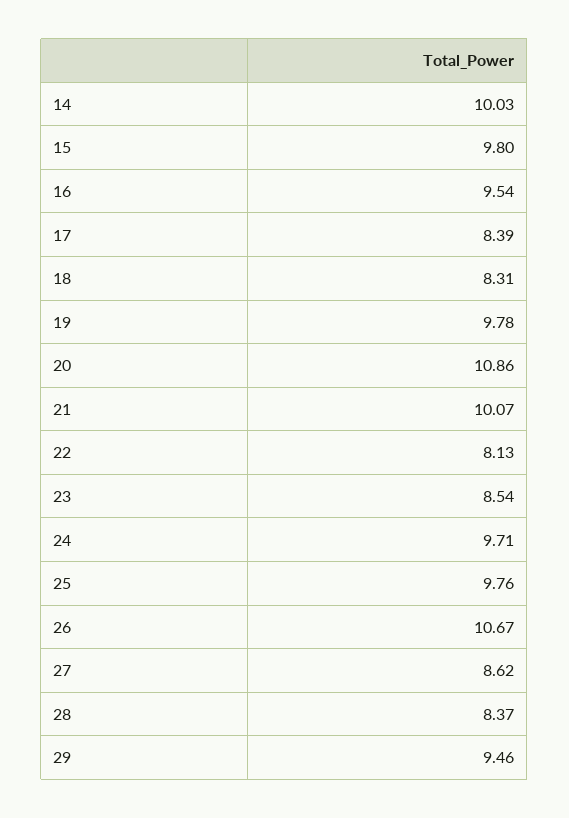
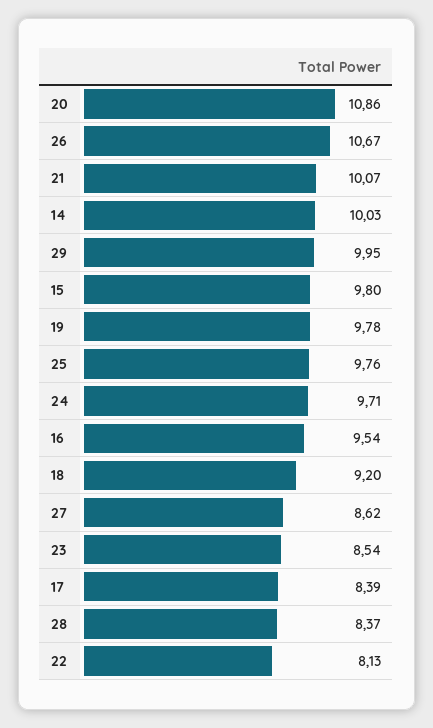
  {
    "14": 10.03,
    "15": 9.8,
    "16": 9.54,
    "17": 8.39,
-   "18": 8.31,
+   "18": 9.2,
    "19": 9.78,
    "20": 10.86,
    "21": 10.07,
    "22": 8.13,
    "23": 8.54,
    "24": 9.71,
    "25": 9.76,
    "26": 10.67,
    "27": 8.62,
    "28": 8.37,
-   "29": 9.46
+   "29": 9.95
  }

